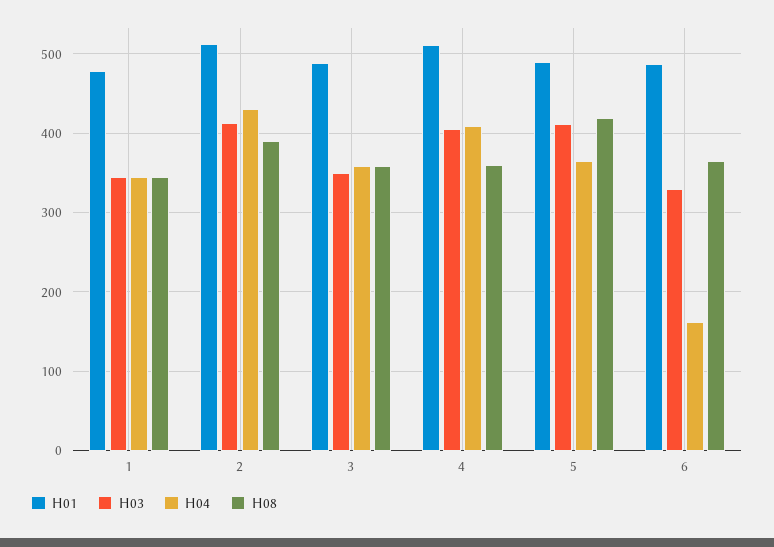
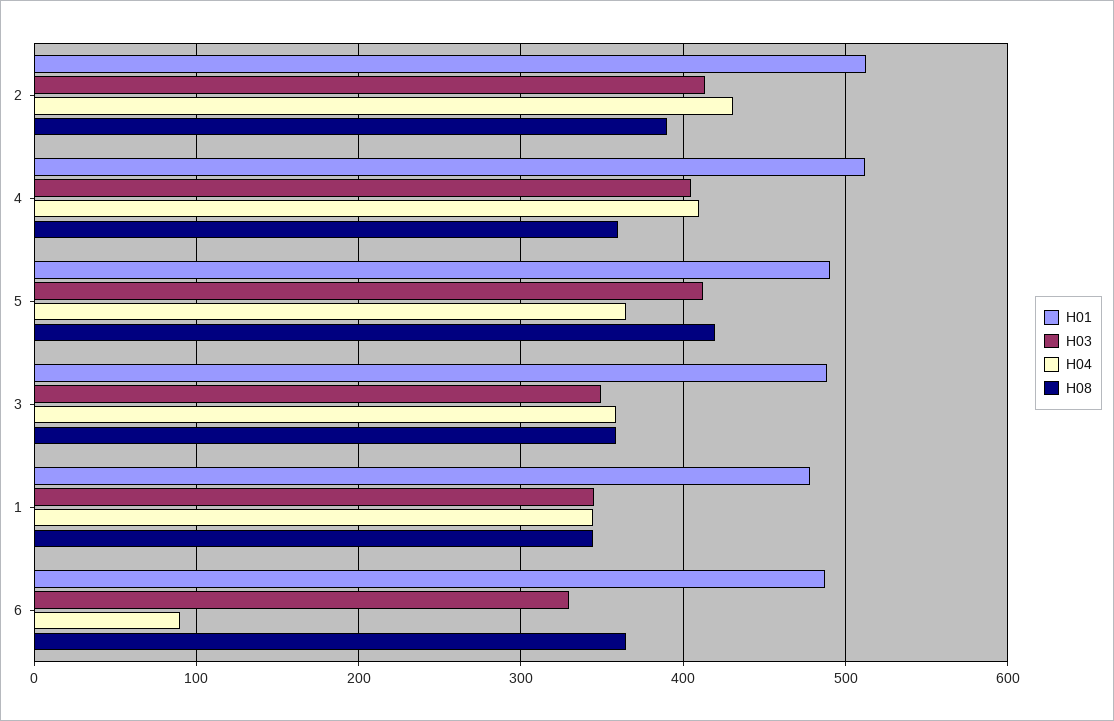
  {
    "H01": {
      "1": 480,
      "2": 510,
      "3": 490,
      "4": 510,
      "5": 490,
      "6": 490
    },
    "H03": {
      "1": 350,
      "2": 410,
      "3": 350,
      "4": 400,
      "5": 410,
      "6": 330
    },
    "H04": {
      "1": 340,
      "2": 430,
      "3": 360,
      "4": 410,
      "5": 360,
-     "6": 160
+     "6": 90
    },
    "H08": {
      "1": 340,
      "2": 390,
      "3": 360,
      "4": 360,
      "5": 420,
      "6": 360
    }
  }

